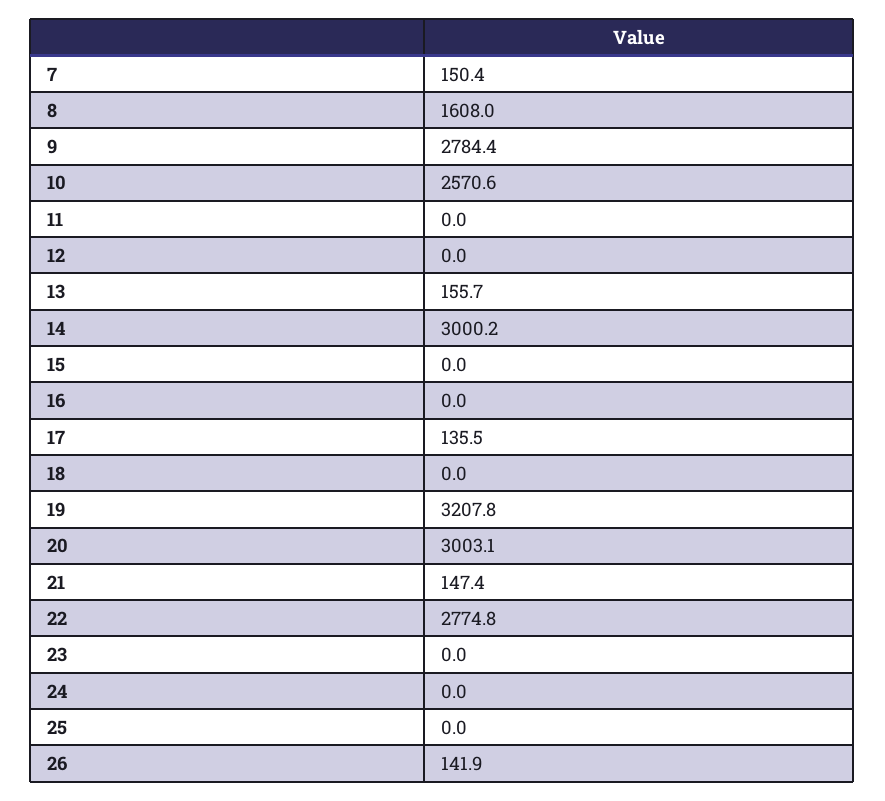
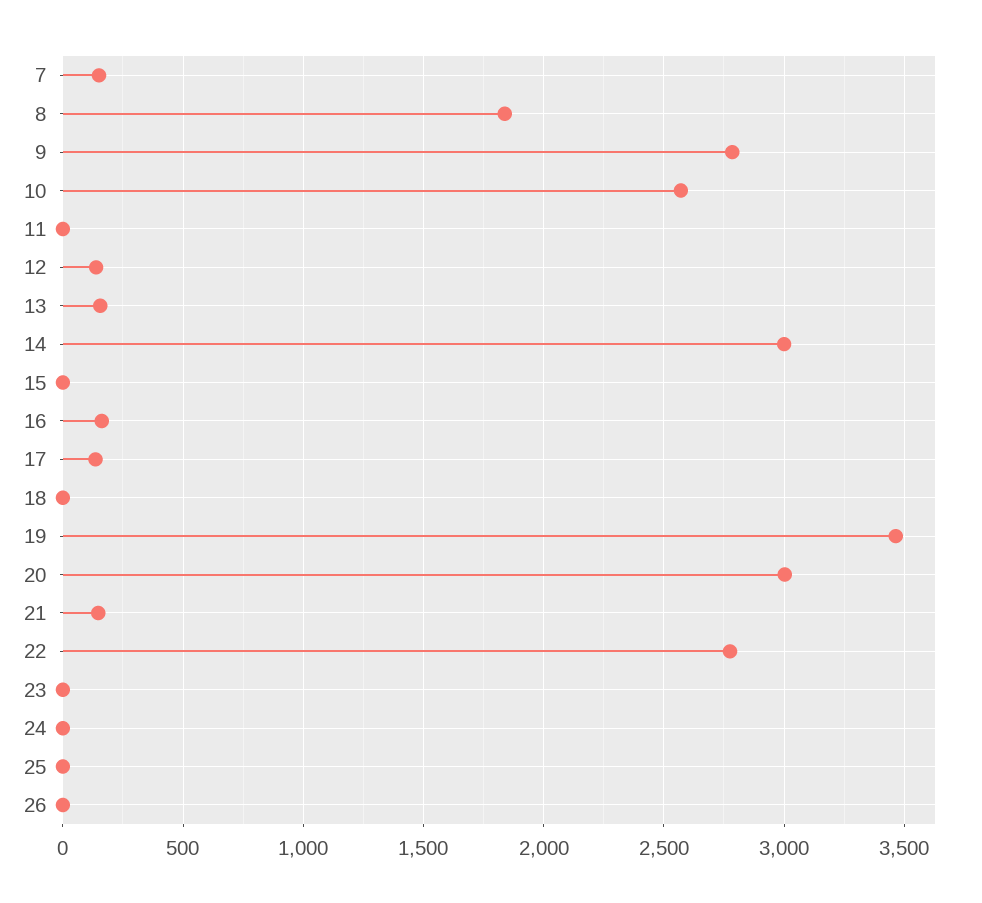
  {
    "7": 150.4,
-   "8": 1608,
+   "8": 1850,
    "9": 2784.4,
    "10": 2570.6,
    "11": 0,
-   "12": 0,
+   "12": 150,
    "13": 155.7,
    "14": 3000.2,
    "15": 0,
-   "16": 0,
+   "16": 150,
    "17": 135.5,
    "18": 0,
-   "19": 3207.8,
+   "19": 3450,
    "20": 3003.1,
    "21": 147.4,
    "22": 2774.8,
    "23": 0,
    "24": 0,
    "25": 0,
-   "26": 141.9
+   "26": 0
  }

